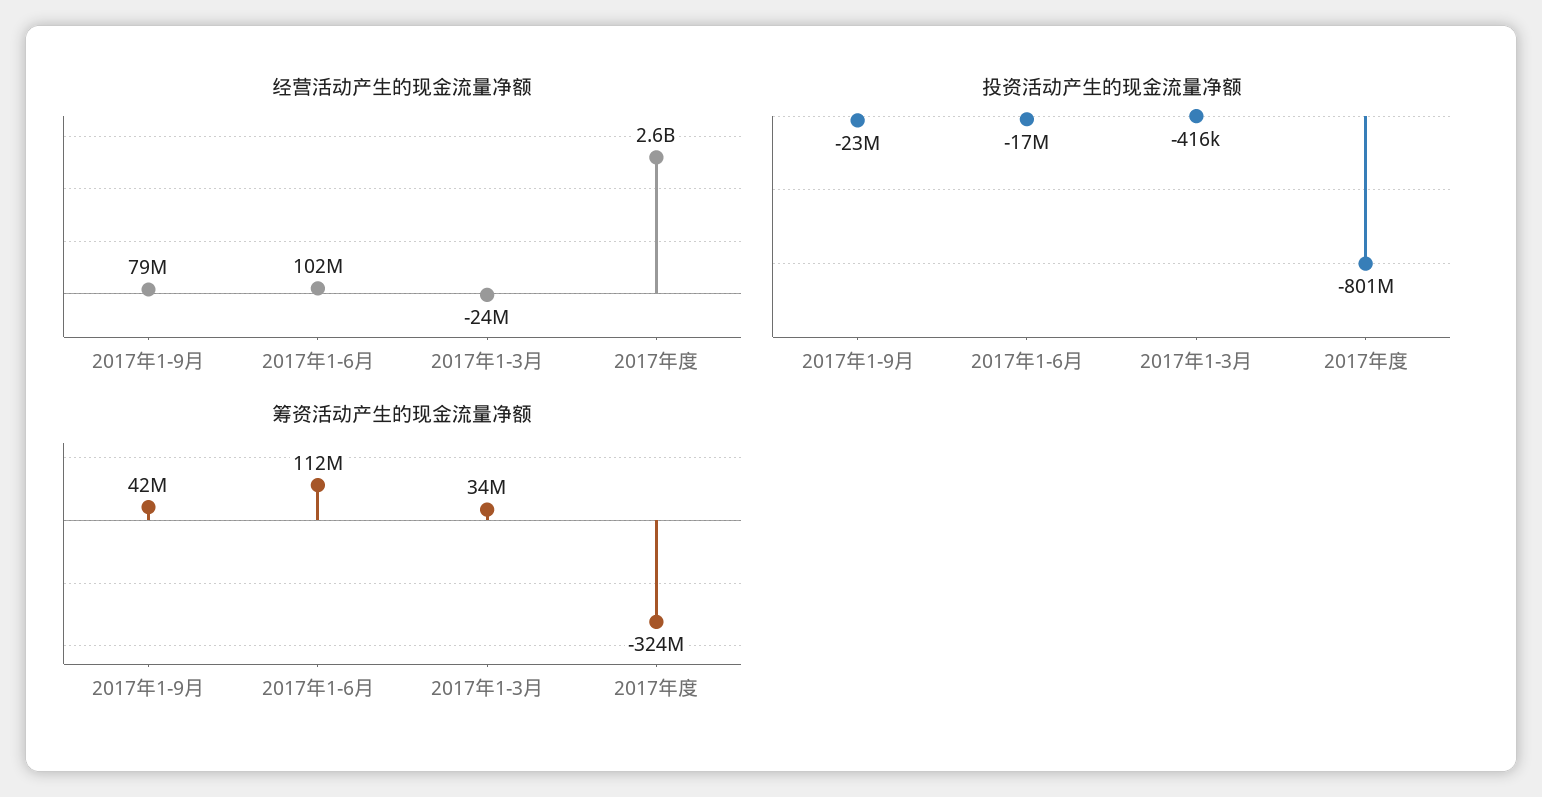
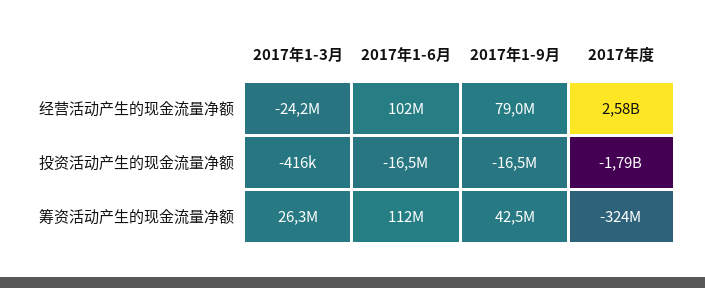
  {
    "经营活动产生的现金流量净额": {
      "2017年1-9月": 79000000,
      "2017年1-6月": 102000000,
      "2017年1-3月": -24200000,
      "2017年度": 2580000000
    },
    "投资活动产生的现金流量净额": {
-     "2017年1-9月": -23000000,
+     "2017年1-9月": -16500000,
      "2017年1-6月": -16500000,
      "2017年1-3月": -416000,
-     "2017年度": -801000000
+     "2017年度": -1790000000
    },
    "筹资活动产生的现金流量净额": {
      "2017年1-9月": 42500000,
      "2017年1-6月": 112000000,
-     "2017年1-3月": 34000000,
+     "2017年1-3月": 26300000,
      "2017年度": -324000000
    }
  }

